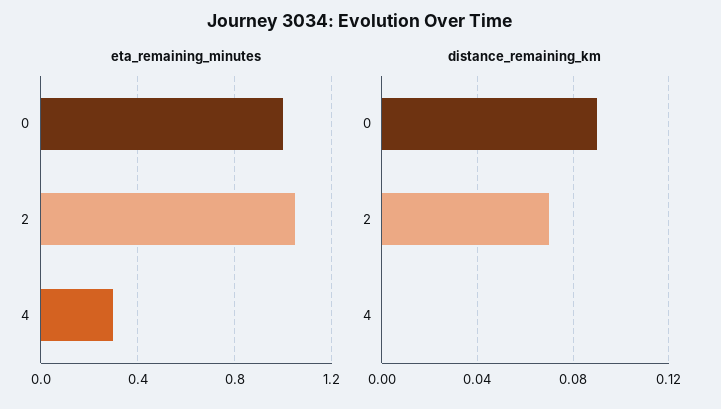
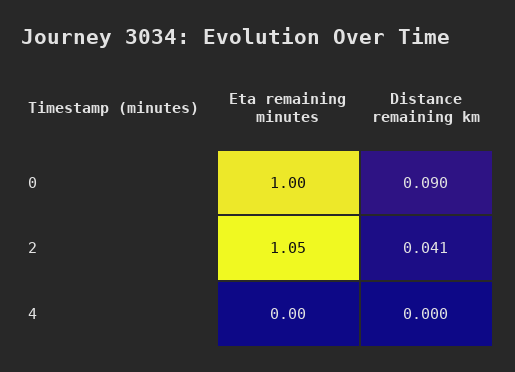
  {
    "eta_remaining_minutes": {
      "0": 1,
      "2": 1.05,
-     "4": 0.3
+     "4": 0
    },
    "distance_remaining_km": {
      "0": 0.09,
-     "2": 0.07,
+     "2": 0.041,
      "4": 0
    }
  }

